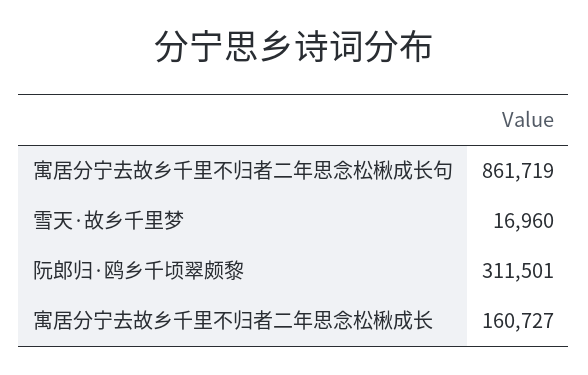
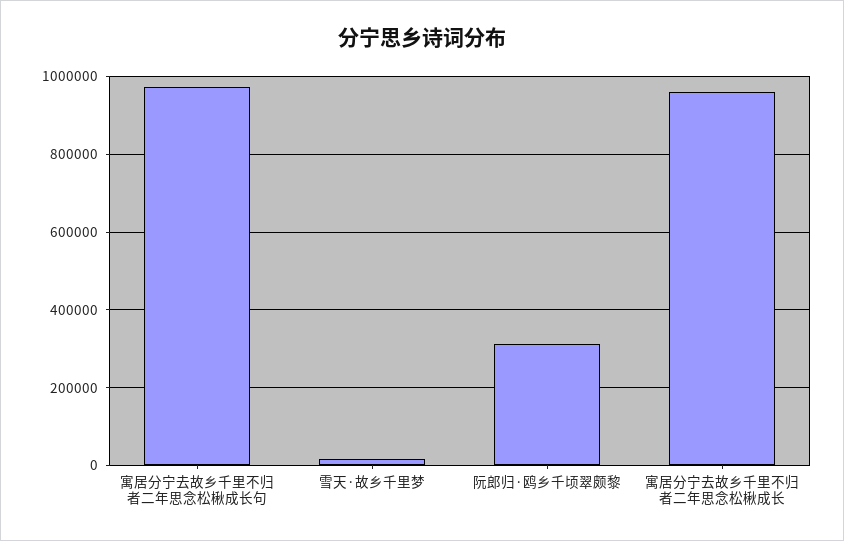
  {
-   "寓居分宁去故乡千里不归者二年思念松楸成长句": 861719,
+   "寓居分宁去故乡千里不归者二年思念松楸成长句": 980000,
    "雪天·故乡千里梦": 16960,
    "阮郎归·鸥乡千顷翠颇黎": 311501,
-   "寓居分宁去故乡千里不归者二年思念松楸成长": 160727
+   "寓居分宁去故乡千里不归者二年思念松楸成长": 960000
  }

